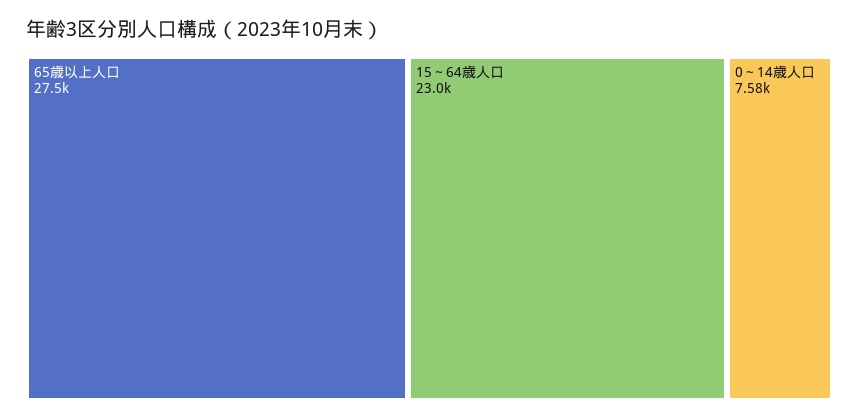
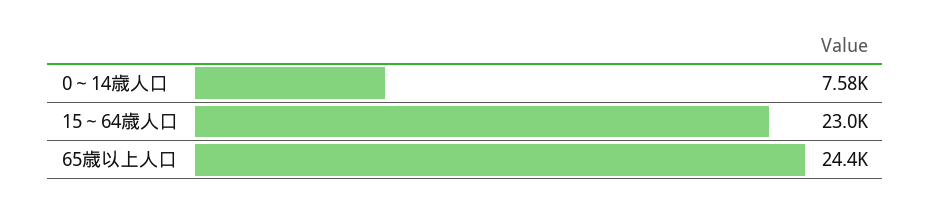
  {
-   "65歳以上人口": 27500,
+   "65歳以上人口": 24400,
    "15～64歳人口": 23000,
    "0～14歳人口": 7580
  }

